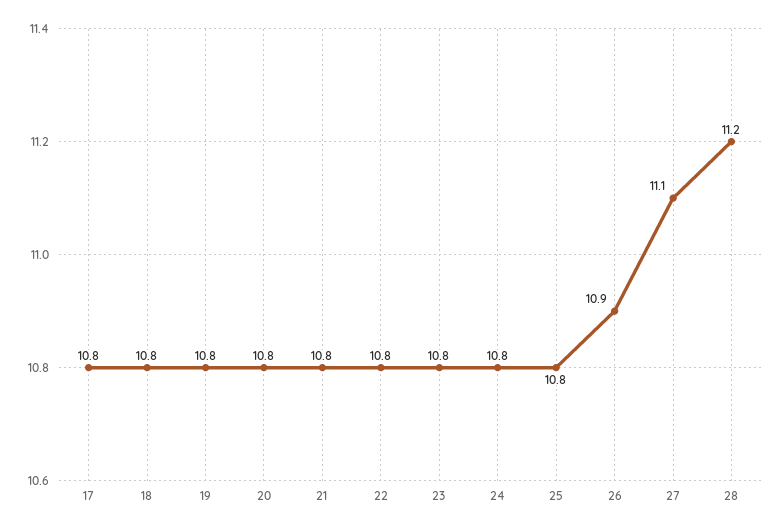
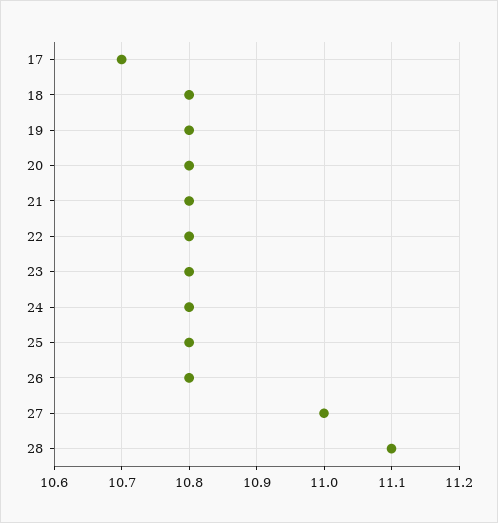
  {
-   "17": 10.8,
+   "17": 10.7,
    "18": 10.8,
    "19": 10.8,
    "20": 10.8,
    "21": 10.8,
    "22": 10.8,
    "23": 10.8,
    "24": 10.8,
    "25": 10.8,
-   "26": 10.9,
+   "26": 10.8,
-   "27": 11.1,
+   "27": 11,
-   "28": 11.2
+   "28": 11.1
  }

